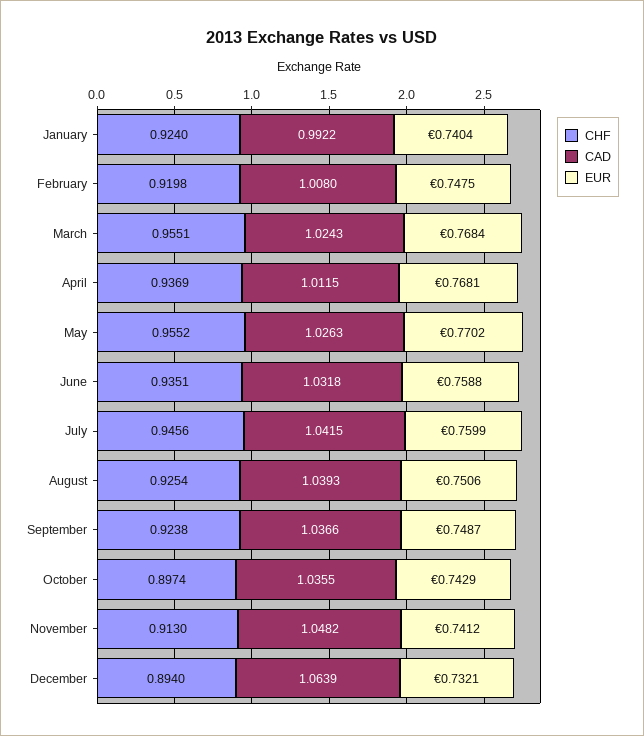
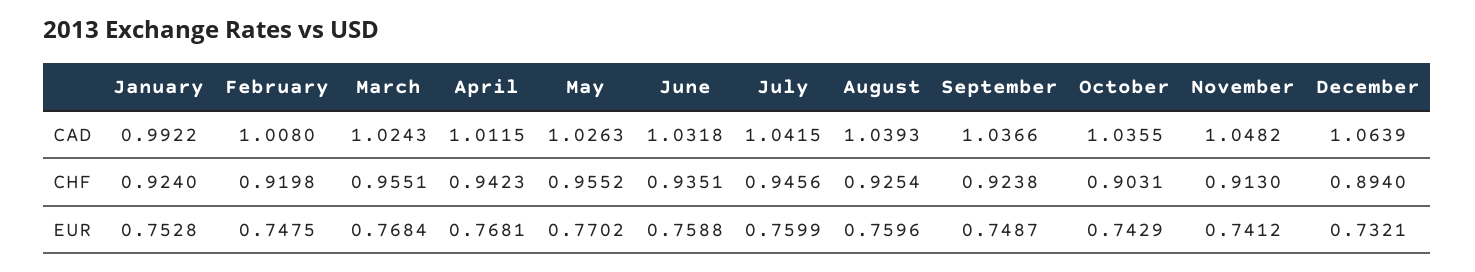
  {
    "CHF": {
      "January": 0.924,
      "February": 0.9198,
      "March": 0.9551,
-     "April": 0.9369,
+     "April": 0.9423,
      "May": 0.9552,
      "June": 0.9351,
      "July": 0.9456,
      "August": 0.9254,
      "September": 0.9238,
-     "October": 0.8974,
+     "October": 0.9031,
      "November": 0.913,
      "December": 0.894
    },
    "CAD": {
      "January": 0.9922,
      "February": 1.008,
      "March": 1.0243,
      "April": 1.0115,
      "May": 1.0263,
      "June": 1.0318,
      "July": 1.0415,
      "August": 1.0393,
      "September": 1.0366,
      "October": 1.0355,
      "November": 1.0482,
      "December": 1.0639
    },
    "EUR": {
-     "January": 0.7404,
+     "January": 0.7528,
      "February": 0.7475,
      "March": 0.7684,
      "April": 0.7681,
      "May": 0.7702,
      "June": 0.7588,
      "July": 0.7599,
-     "August": 0.7506,
+     "August": 0.7596,
      "September": 0.7487,
      "October": 0.7429,
      "November": 0.7412,
      "December": 0.7321
    }
  }

